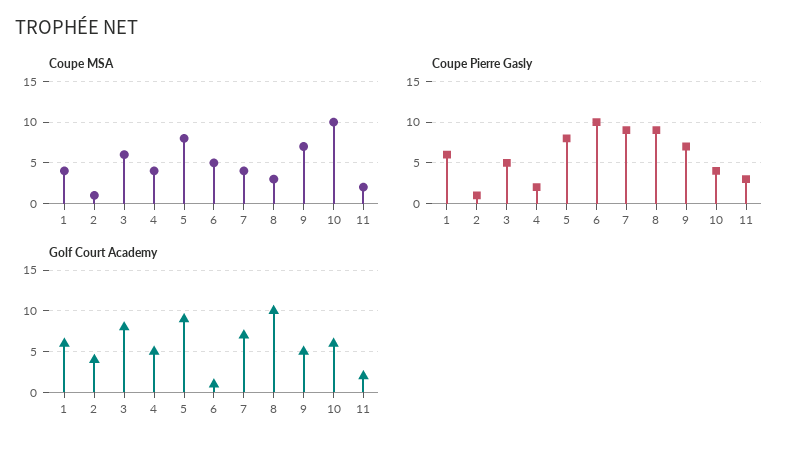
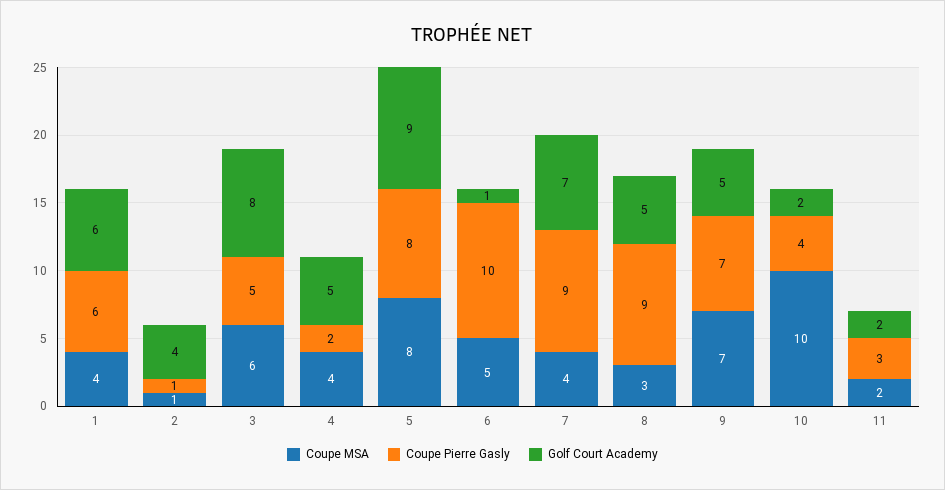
  {
    "Coupe MSA": {
      "1": 4,
      "2": 1,
      "3": 6,
      "4": 4,
      "5": 8,
      "6": 5,
      "7": 4,
      "8": 3,
      "9": 7,
      "10": 10,
      "11": 2
    },
    "Coupe Pierre Gasly": {
      "1": 6,
      "2": 1,
      "3": 5,
      "4": 2,
      "5": 8,
      "6": 10,
      "7": 9,
      "8": 9,
      "9": 7,
      "10": 4,
      "11": 3
    },
    "Golf Court Academy": {
      "1": 6,
      "2": 4,
      "3": 8,
      "4": 5,
      "5": 9,
      "6": 1,
      "7": 7,
-     "8": 10,
+     "8": 5,
      "9": 5,
-     "10": 6,
+     "10": 2,
      "11": 2
    }
  }

